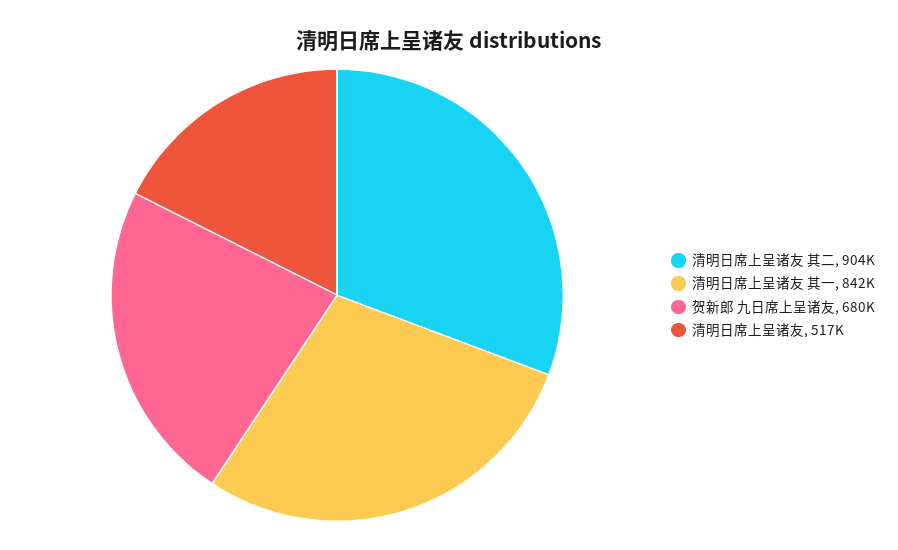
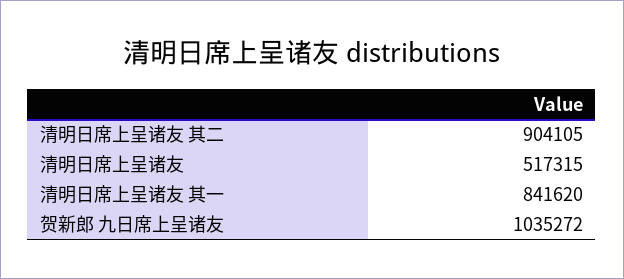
  {
    "清明日席上呈诸友 其二": 904105,
    "清明日席上呈诸友 其一": 841620,
-   "贺新郎 九日席上呈诸友": 680000,
+   "贺新郎 九日席上呈诸友": 1035272,
    "清明日席上呈诸友": 517315
  }

